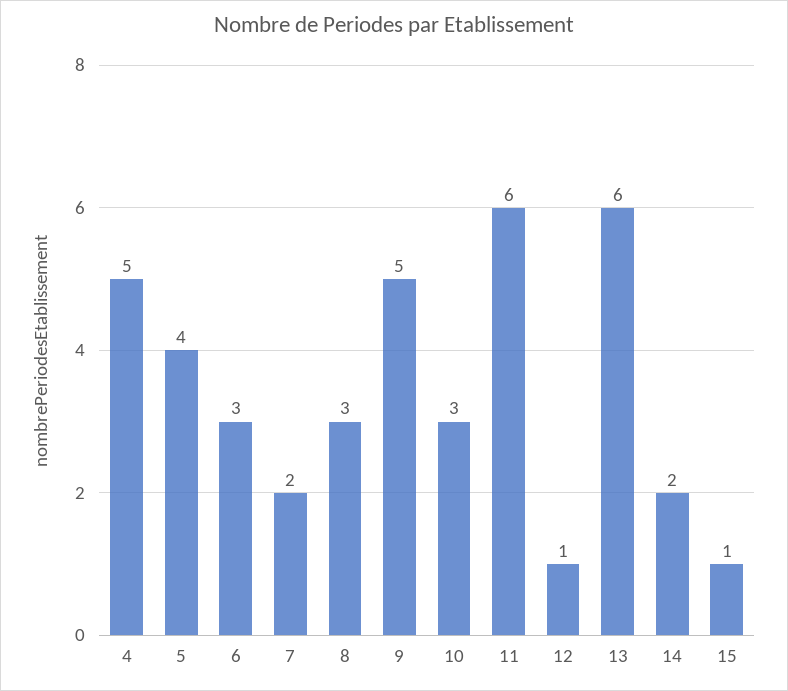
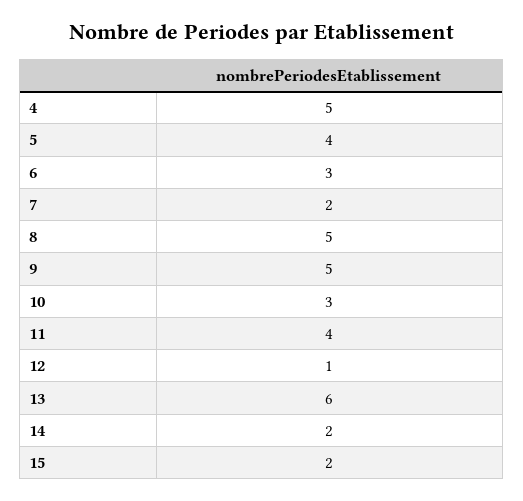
  {
    "4": 5,
    "5": 4,
    "6": 3,
    "7": 2,
-   "8": 3,
+   "8": 5,
    "9": 5,
    "10": 3,
-   "11": 6,
+   "11": 4,
    "12": 1,
    "13": 6,
    "14": 2,
-   "15": 1
+   "15": 2
  }

